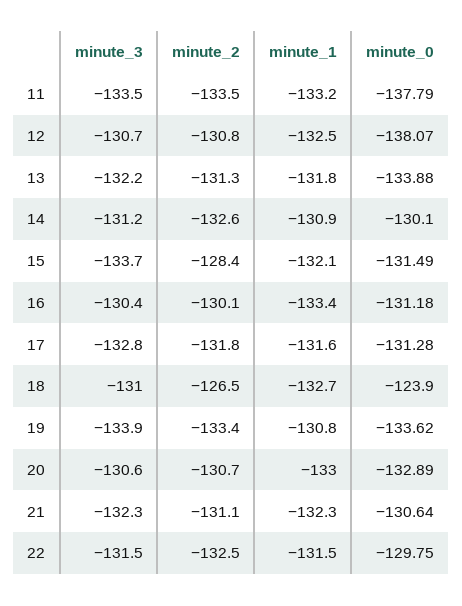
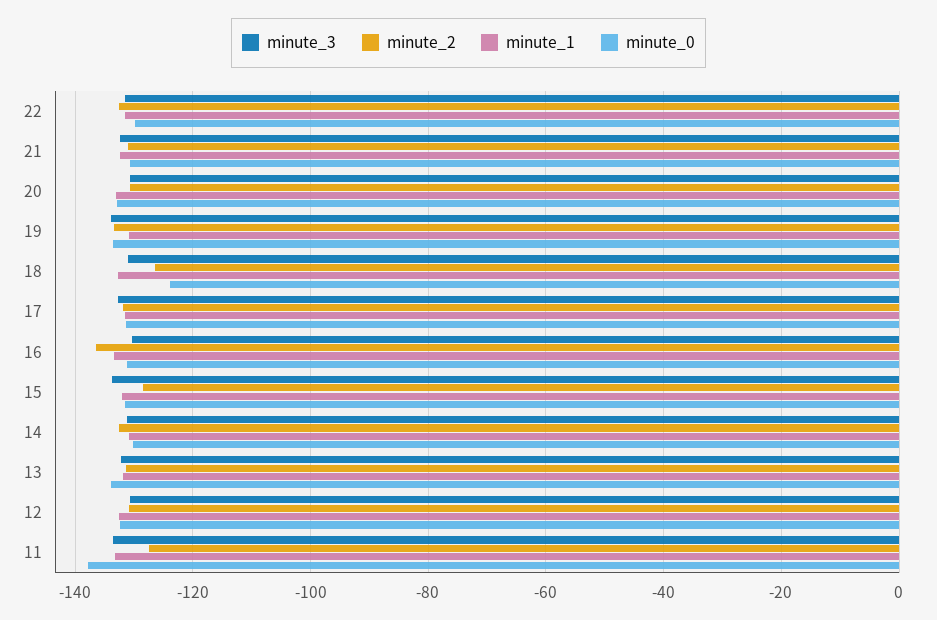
  {
    "minute_3": {
      "11": -133.5,
      "12": -130.7,
      "13": -132.2,
      "14": -131.2,
      "15": -133.7,
      "16": -130.4,
      "17": -132.8,
      "18": -131,
      "19": -133.9,
      "20": -130.6,
      "21": -132.3,
      "22": -131.5
    },
    "minute_2": {
-     "11": -133.5,
+     "11": -128,
      "12": -130.8,
      "13": -131.3,
      "14": -132.6,
      "15": -128.4,
-     "16": -130.1,
+     "16": -136,
      "17": -131.8,
      "18": -126.5,
      "19": -133.4,
      "20": -130.7,
      "21": -131.1,
      "22": -132.5
    },
    "minute_1": {
      "11": -133.2,
      "12": -132.5,
      "13": -131.8,
      "14": -130.9,
      "15": -132.1,
      "16": -133.4,
      "17": -131.6,
      "18": -132.7,
      "19": -130.8,
      "20": -133,
      "21": -132.3,
      "22": -131.5
    },
    "minute_0": {
      "11": -137.79,
-     "12": -138.07,
+     "12": -132,
      "13": -133.88,
      "14": -130.1,
      "15": -131.49,
      "16": -131.18,
      "17": -131.28,
      "18": -123.9,
      "19": -133.62,
      "20": -132.89,
      "21": -130.64,
      "22": -129.75
    }
  }

